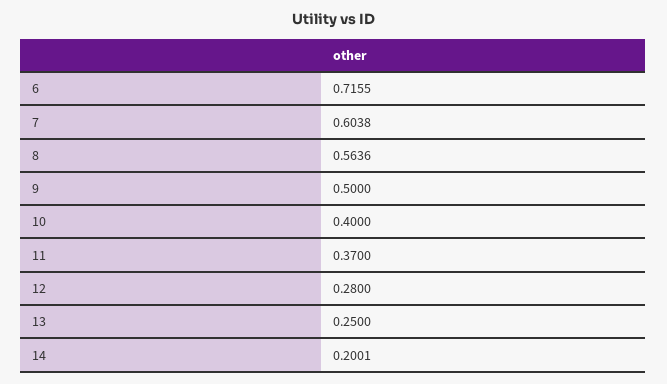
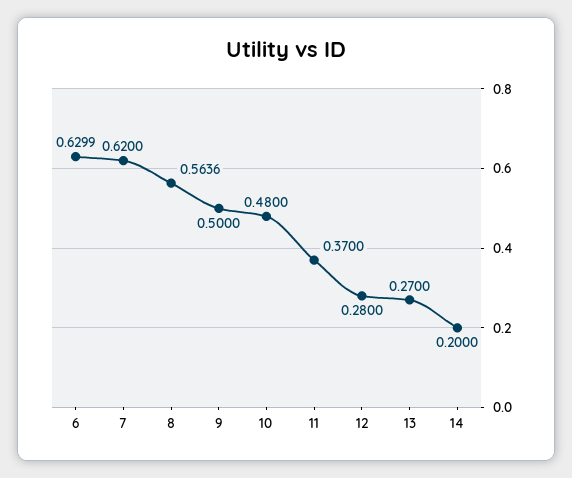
  {
-   "6": 0.7155,
+   "6": 0.6299,
-   "7": 0.6038,
+   "7": 0.62,
    "8": 0.5636,
    "9": 0.5,
-   "10": 0.4,
+   "10": 0.48,
    "11": 0.37,
    "12": 0.28,
-   "13": 0.25,
+   "13": 0.27,
-   "14": 0.2001
+   "14": 0.2
  }

